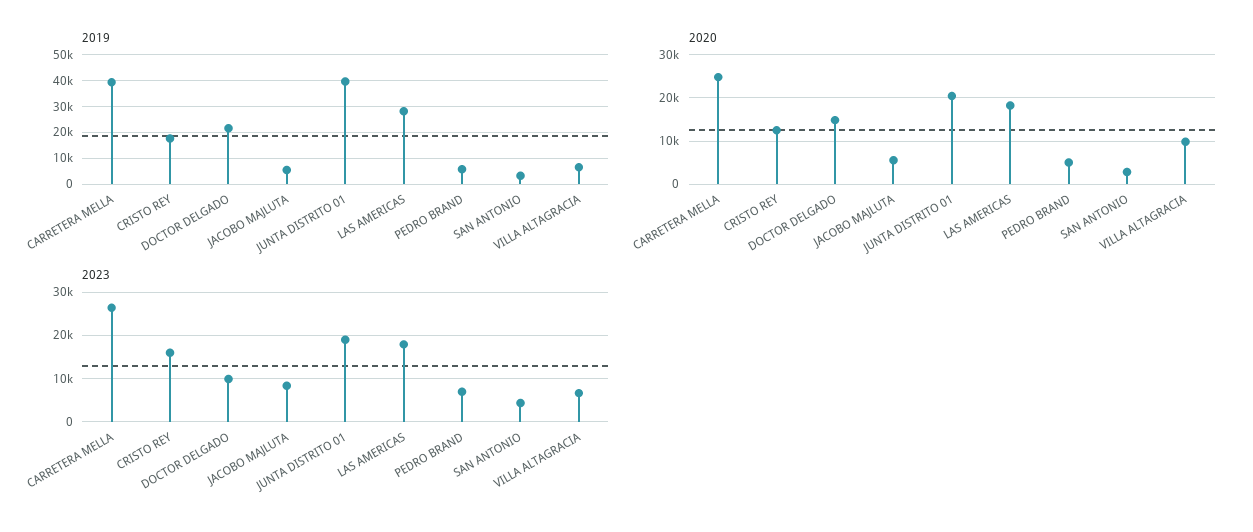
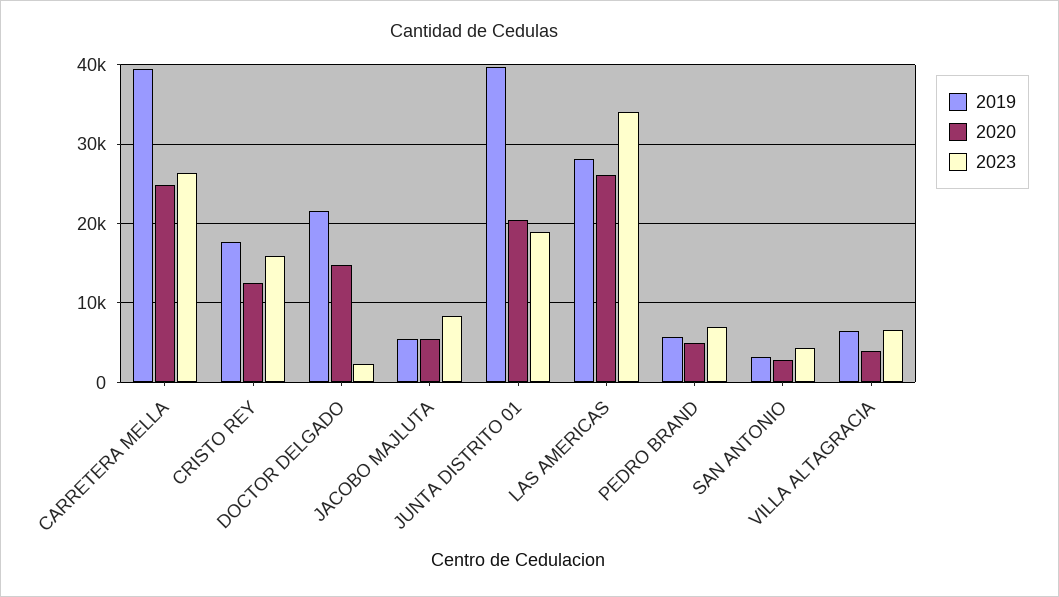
  {
    "2019": {
      "CARRETERA MELLA": 39000,
      "CRISTO REY": 18000,
      "DOCTOR DELGADO": 22000,
      "JACOBO MAJLUTA": 5000,
      "JUNTA DISTRITO 01": 40000,
      "LAS AMERICAS": 28000,
      "PEDRO BRAND": 6000,
      "SAN ANTONIO": 3000,
      "VILLA ALTAGRACIA": 7000
    },
    "2020": {
      "CARRETERA MELLA": 25000,
      "CRISTO REY": 13000,
      "DOCTOR DELGADO": 15000,
      "JACOBO MAJLUTA": 6000,
      "JUNTA DISTRITO 01": 20000,
-     "LAS AMERICAS": 18000,
+     "LAS AMERICAS": 26000,
      "PEDRO BRAND": 5000,
      "SAN ANTONIO": 3000,
-     "VILLA ALTAGRACIA": 10000
+     "VILLA ALTAGRACIA": 4000
    },
    "2023": {
      "CARRETERA MELLA": 26000,
      "CRISTO REY": 16000,
-     "DOCTOR DELGADO": 10000,
+     "DOCTOR DELGADO": 2000,
      "JACOBO MAJLUTA": 8000,
      "JUNTA DISTRITO 01": 19000,
-     "LAS AMERICAS": 18000,
+     "LAS AMERICAS": 34000,
      "PEDRO BRAND": 7000,
      "SAN ANTONIO": 4000,
      "VILLA ALTAGRACIA": 7000
    }
  }

